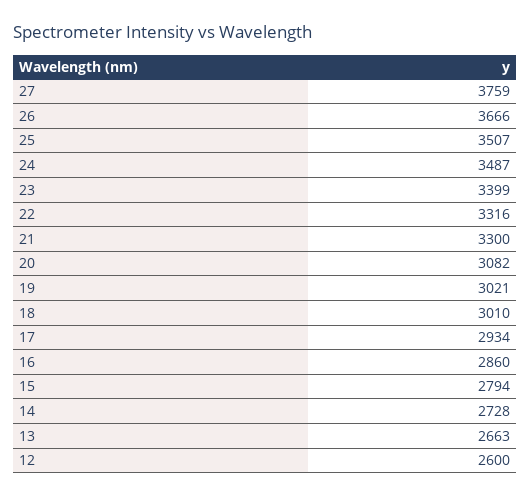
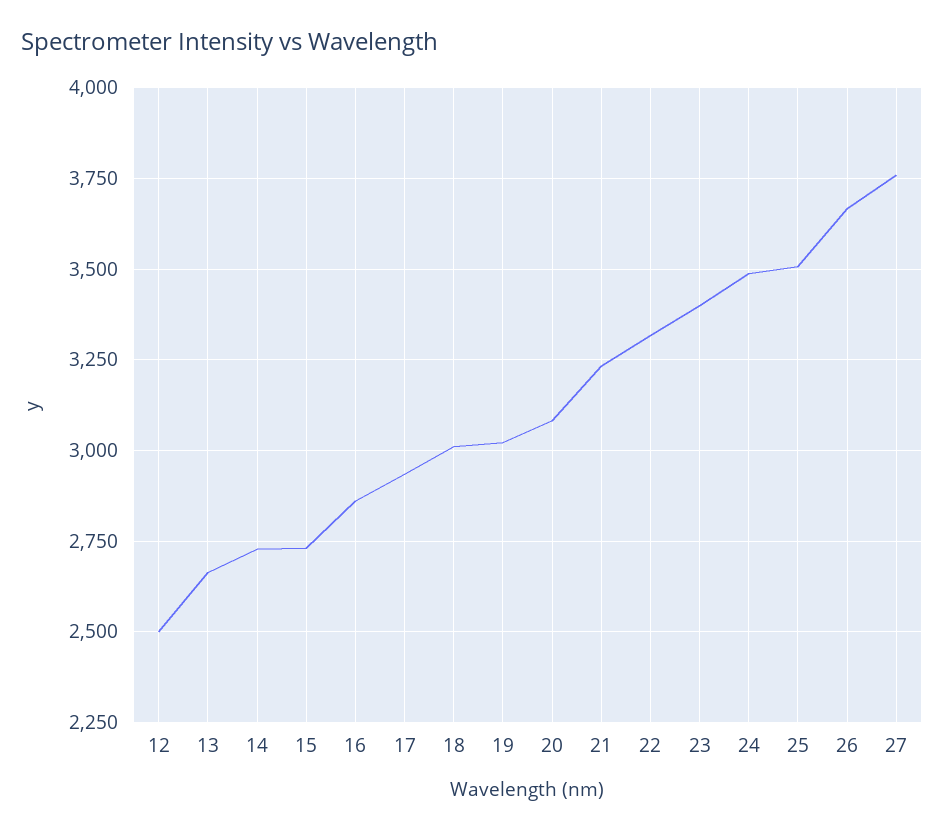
  {
    "27": 3759,
    "26": 3666,
    "25": 3507,
    "24": 3487,
    "23": 3399,
    "22": 3316,
-   "21": 3300,
+   "21": 3225,
    "20": 3082,
    "19": 3021,
    "18": 3010,
    "17": 2934,
    "16": 2860,
-   "15": 2794,
+   "15": 2725,
    "14": 2728,
    "13": 2663,
-   "12": 2600
+   "12": 2500
  }

